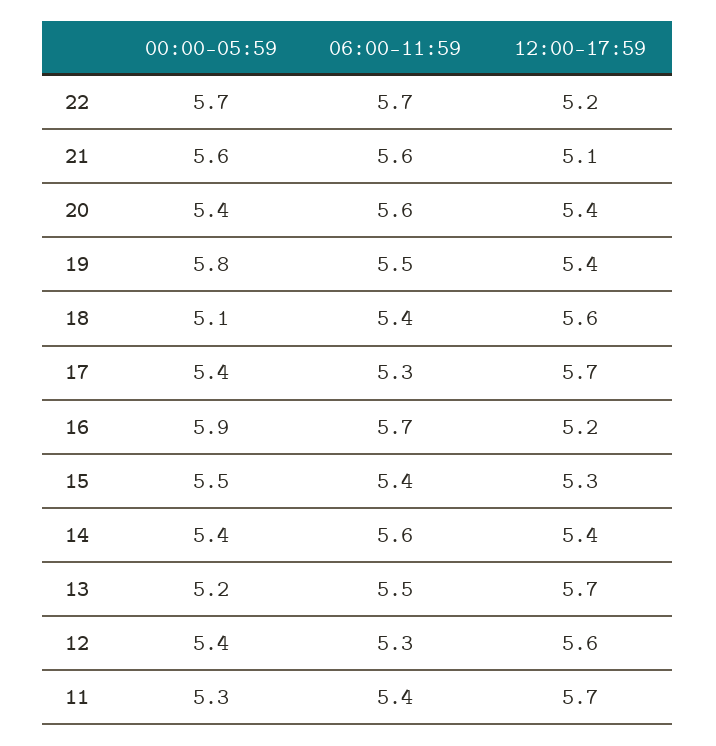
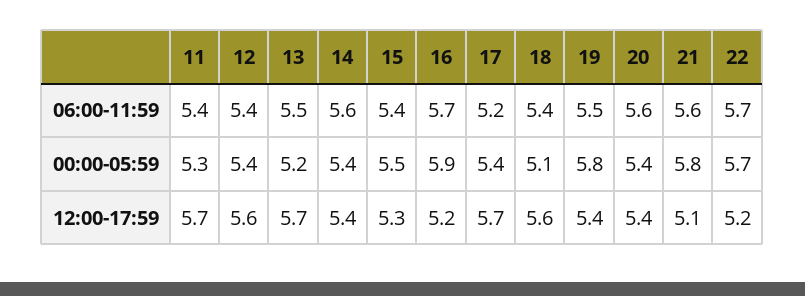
  {
    "00:00-05:59": {
      "22": 5.7,
-     "21": 5.6,
+     "21": 5.8,
      "20": 5.4,
      "19": 5.8,
      "18": 5.1,
      "17": 5.4,
      "16": 5.9,
      "15": 5.5,
      "14": 5.4,
      "13": 5.2,
      "12": 5.4,
      "11": 5.3
    },
    "06:00-11:59": {
      "22": 5.7,
      "21": 5.6,
      "20": 5.6,
      "19": 5.5,
      "18": 5.4,
-     "17": 5.3,
+     "17": 5.2,
      "16": 5.7,
      "15": 5.4,
      "14": 5.6,
      "13": 5.5,
-     "12": 5.3,
+     "12": 5.4,
      "11": 5.4
    },
    "12:00-17:59": {
      "22": 5.2,
      "21": 5.1,
      "20": 5.4,
      "19": 5.4,
      "18": 5.6,
      "17": 5.7,
      "16": 5.2,
      "15": 5.3,
      "14": 5.4,
      "13": 5.7,
      "12": 5.6,
      "11": 5.7
    }
  }

